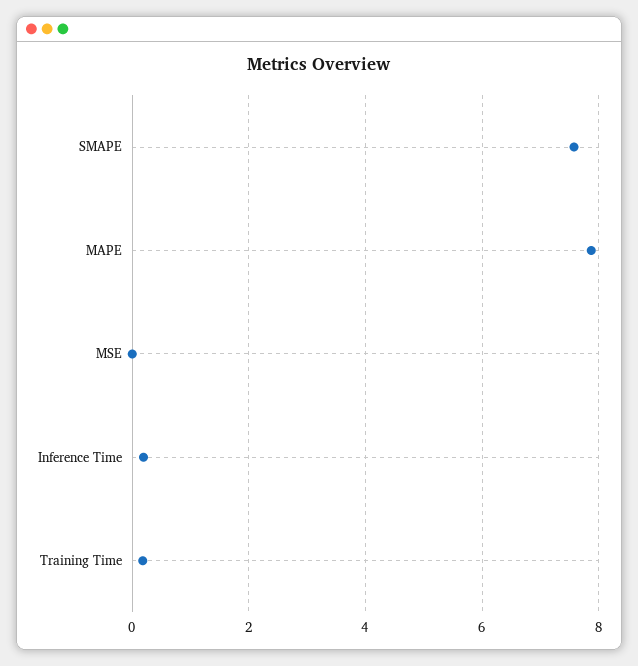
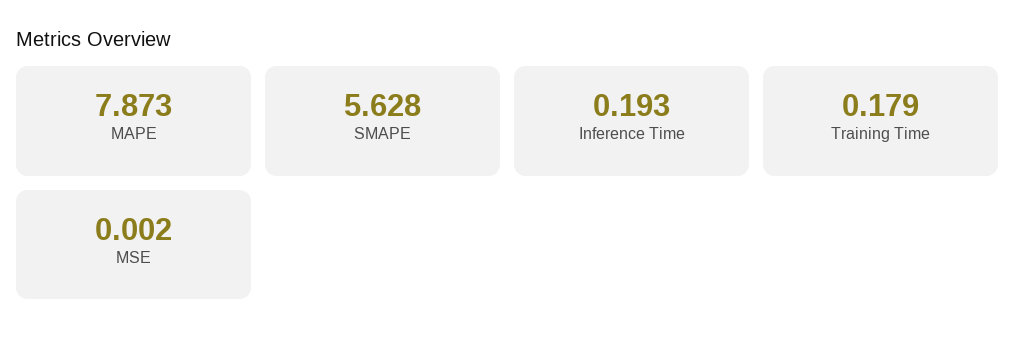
  {
-   "SMAPE": 7.6,
+   "SMAPE": 5.628,
    "MAPE": 7.873,
    "MSE": 0.002,
    "Inference Time": 0.193,
    "Training Time": 0.179
  }

